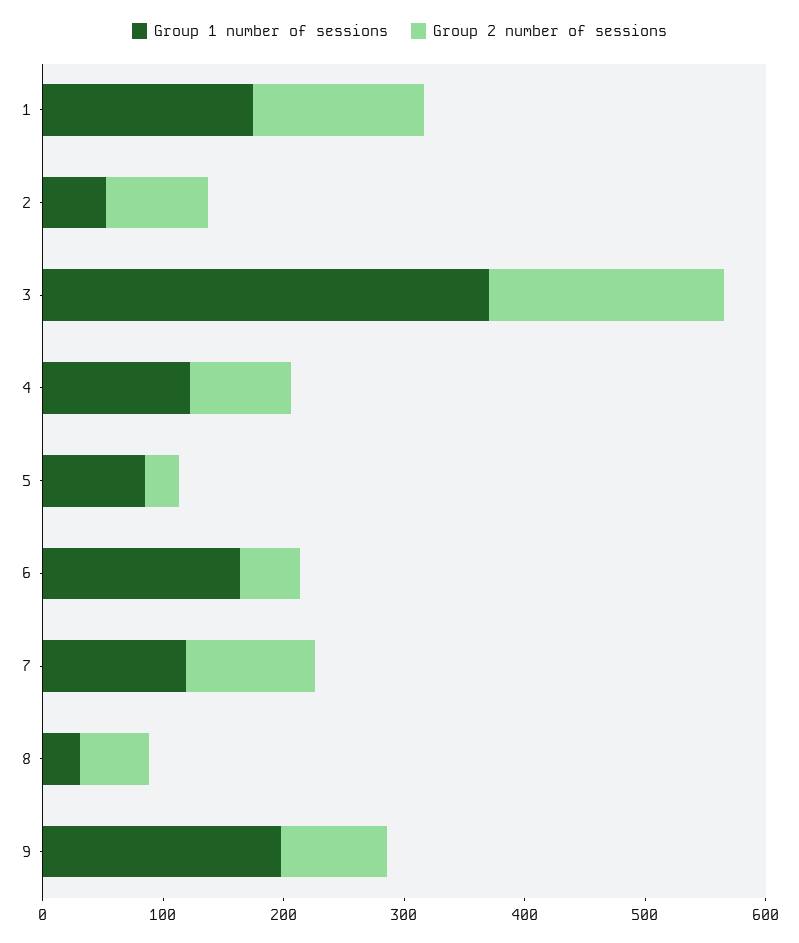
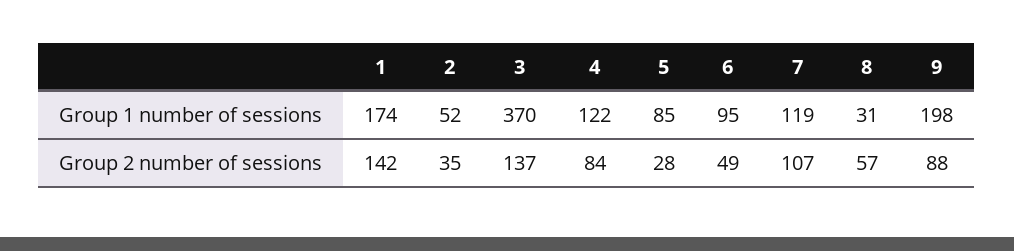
  {
    "Group 1 number of sessions": {
      "1": 174,
      "2": 52,
      "3": 370,
      "4": 122,
      "5": 85,
-     "6": 160,
+     "6": 95,
      "7": 119,
      "8": 31,
      "9": 198
    },
    "Group 2 number of sessions": {
      "1": 142,
-     "2": 80,
+     "2": 35,
-     "3": 200,
+     "3": 137,
      "4": 84,
      "5": 28,
      "6": 49,
      "7": 107,
      "8": 57,
      "9": 88
    }
  }

